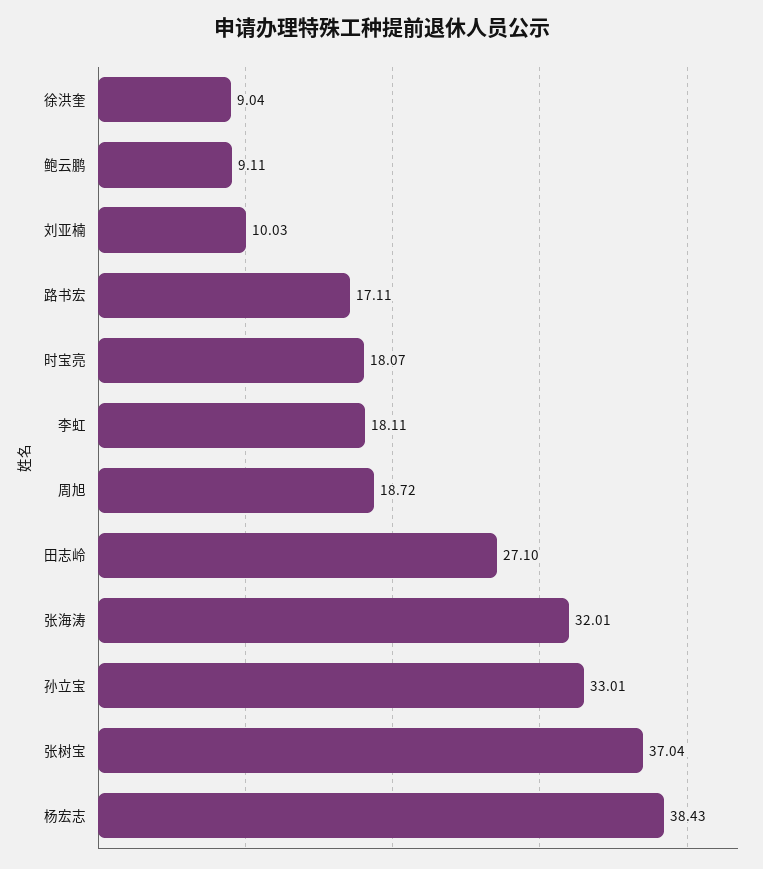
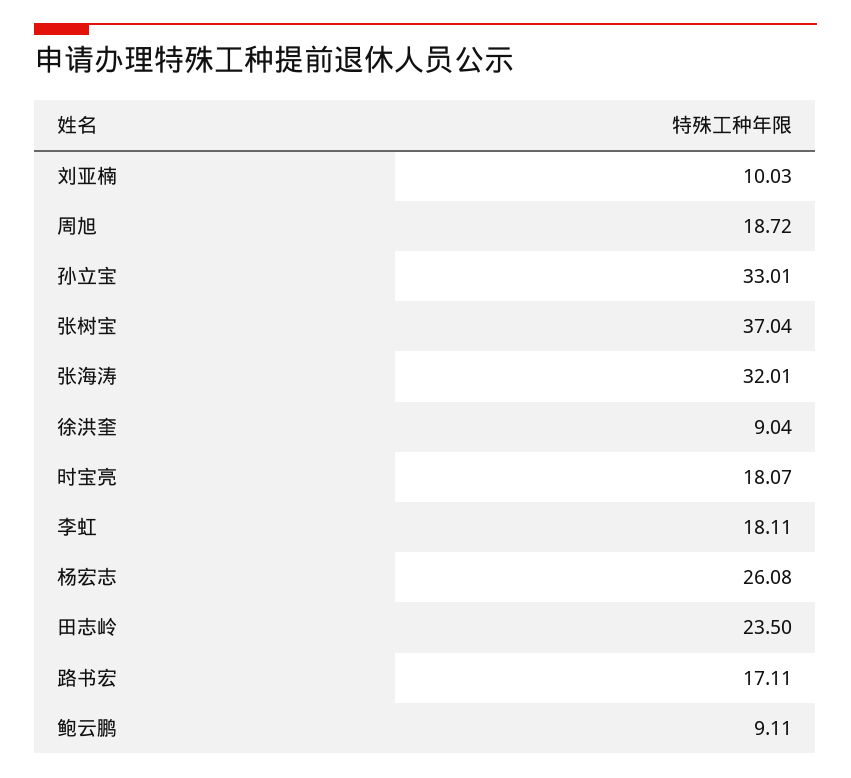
  {
    "徐洪奎": 9.04,
    "鲍云鹏": 9.11,
    "刘亚楠": 10.03,
    "路书宏": 17.11,
    "时宝亮": 18.07,
    "李虹": 18.11,
    "周旭": 18.72,
-   "田志岭": 27.1,
+   "田志岭": 23.5,
    "张海涛": 32.01,
    "孙立宝": 33.01,
    "张树宝": 37.04,
-   "杨宏志": 38.43
+   "杨宏志": 26.08
  }

